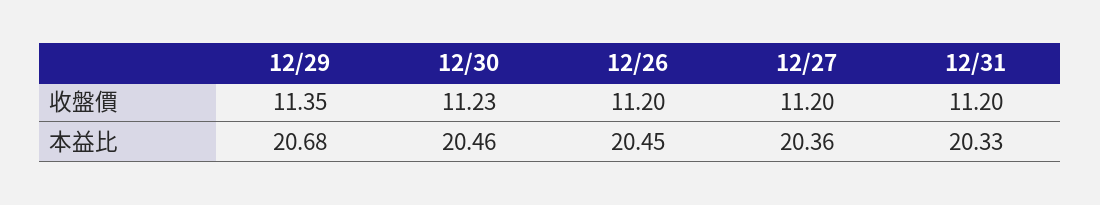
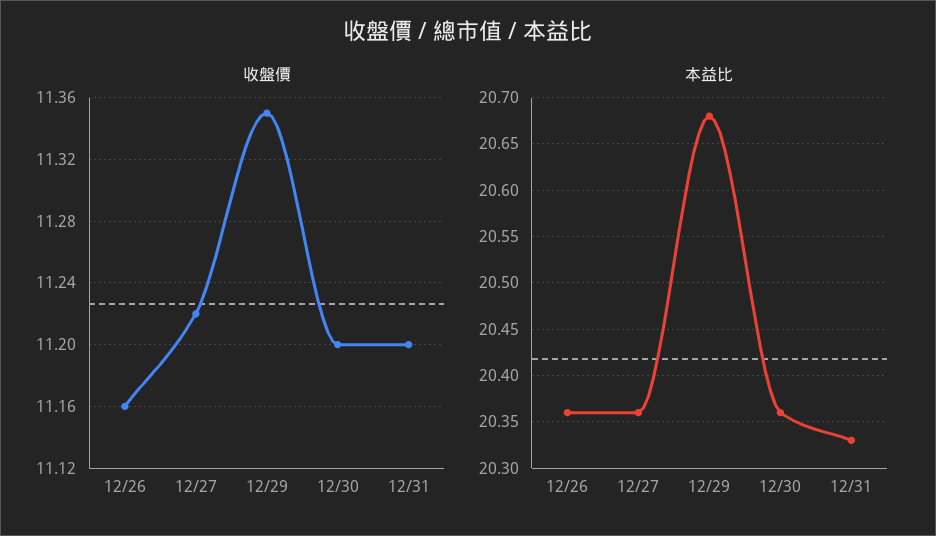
  {
    "收盤價": {
      "12/29": 11.35,
-     "12/30": 11.23,
+     "12/30": 11.2,
-     "12/26": 11.2,
+     "12/26": 11.16,
-     "12/27": 11.2,
+     "12/27": 11.22,
      "12/31": 11.2
    },
    "本益比": {
      "12/29": 20.68,
-     "12/30": 20.46,
+     "12/30": 20.36,
-     "12/26": 20.45,
+     "12/26": 20.36,
      "12/27": 20.36,
      "12/31": 20.33
    }
  }

